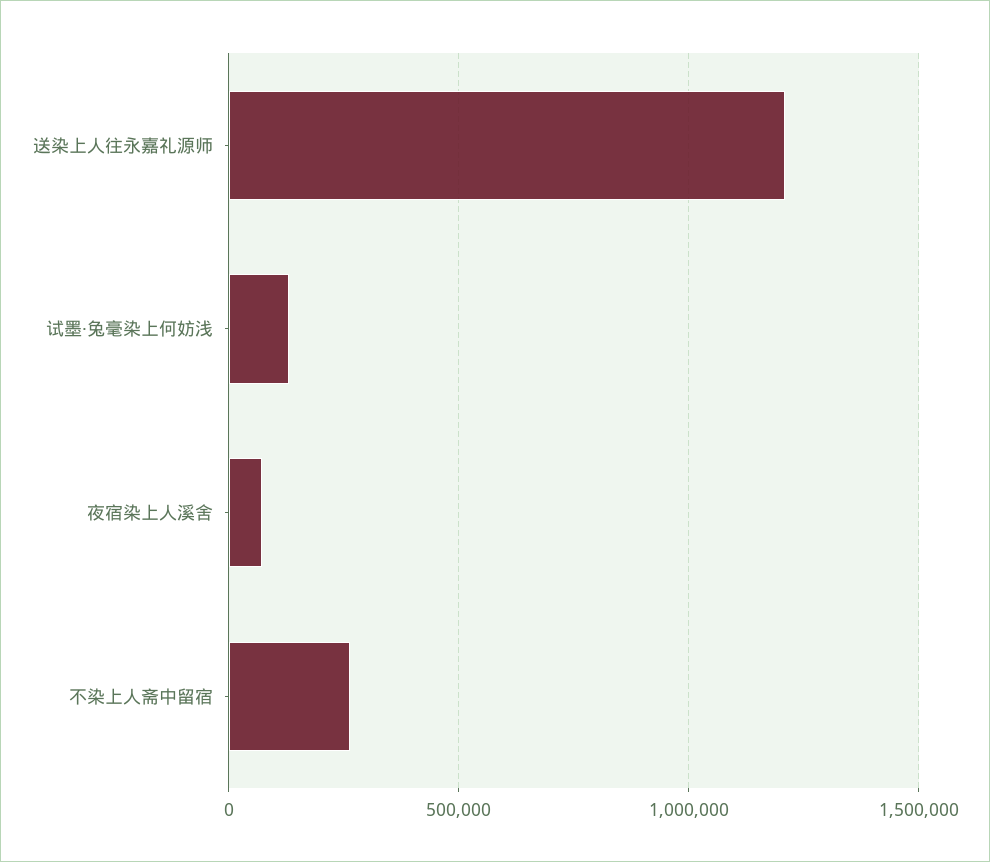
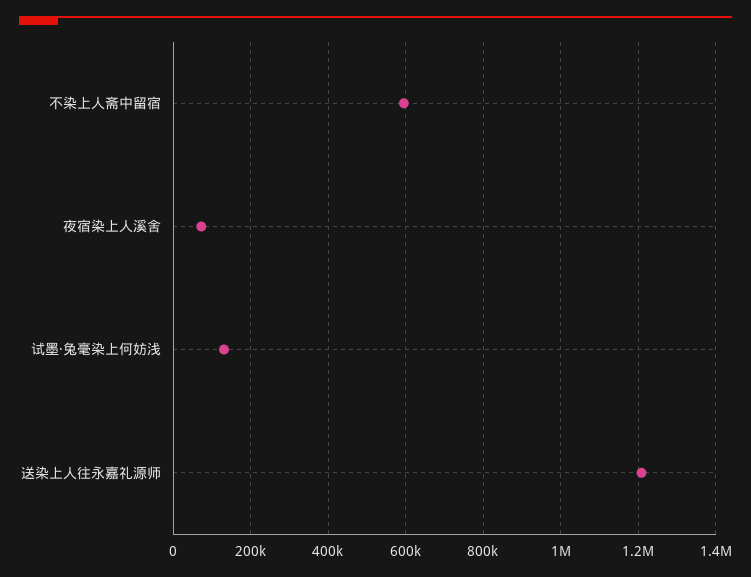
  {
    "送染上人往永嘉礼源师": 1200000,
    "试墨·兔毫染上何妨浅": 140000,
    "夜宿染上人溪舍": 80000,
-   "不染上人斋中留宿": 250000
+   "不染上人斋中留宿": 600000
  }

